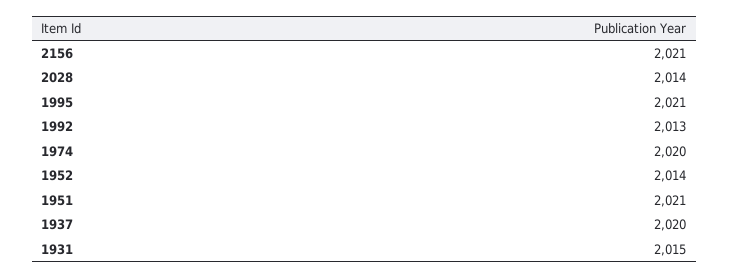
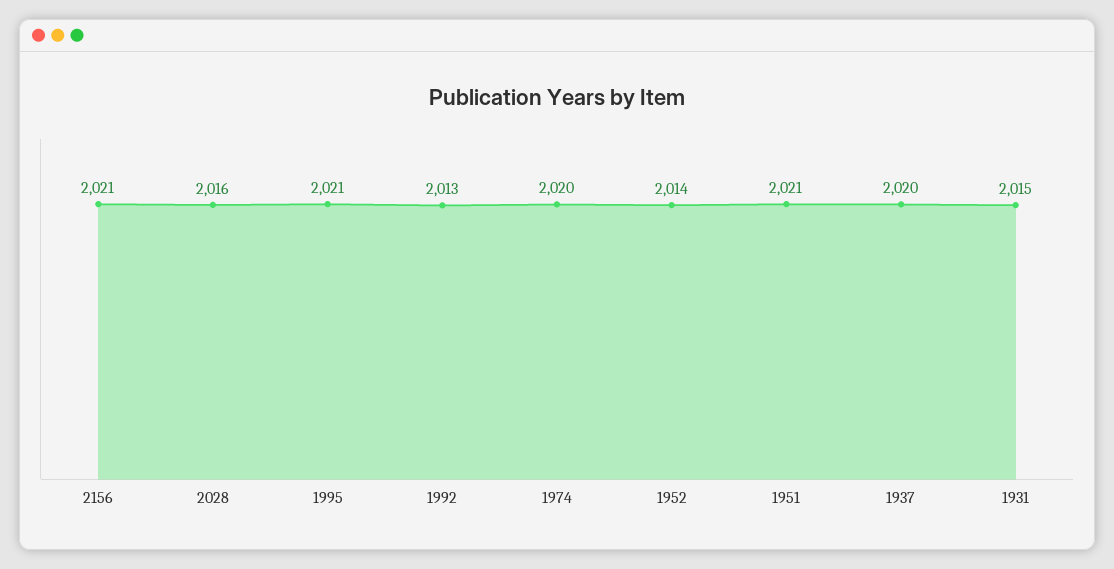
  {
    "2156": 2021,
-   "2028": 2014,
+   "2028": 2016,
    "1995": 2021,
    "1992": 2013,
    "1974": 2020,
    "1952": 2014,
    "1951": 2021,
    "1937": 2020,
    "1931": 2015
  }

